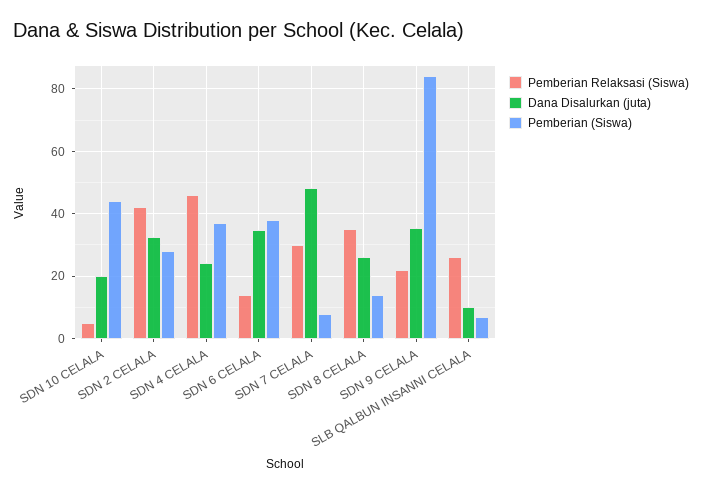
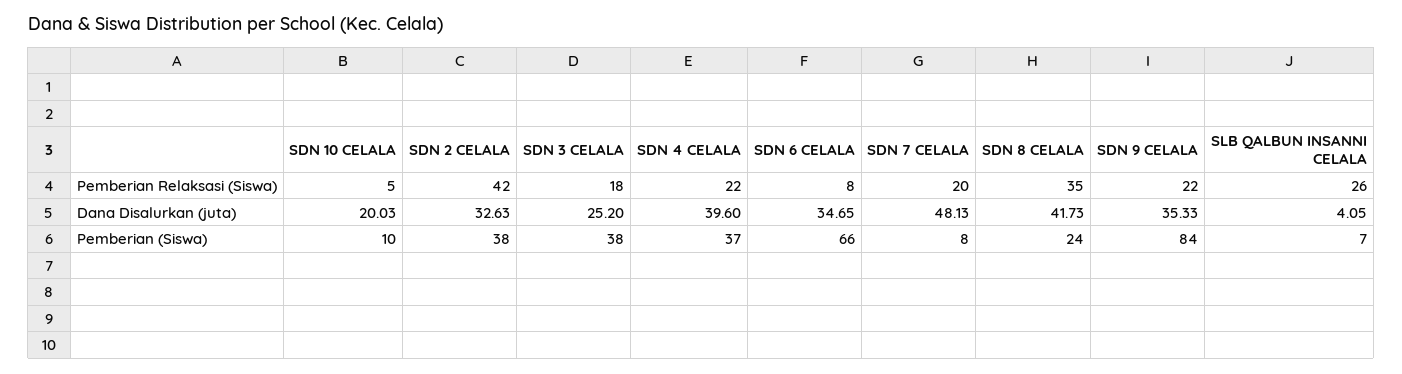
  {
    "Pemberian Relaksasi (Siswa)": {
      "SDN 10 CELALA": 5,
      "SDN 2 CELALA": 42,
-     "SDN 4 CELALA": 46,
+     "SDN 4 CELALA": 22,
-     "SDN 6 CELALA": 14,
+     "SDN 6 CELALA": 8,
-     "SDN 7 CELALA": 30,
+     "SDN 7 CELALA": 20,
      "SDN 8 CELALA": 35,
      "SDN 9 CELALA": 22,
-     "SLB QALBUN INSANNI CELALA": 26
+     "SLB QALBUN INSANNI CELALA": 26,
+     "SDN 3 CELALA": 18
    },
    "Dana Disalurkan (juta)": {
      "SDN 10 CELALA": 20.03,
      "SDN 2 CELALA": 32.63,
-     "SDN 4 CELALA": 24,
+     "SDN 4 CELALA": 39.6,
      "SDN 6 CELALA": 34.65,
      "SDN 7 CELALA": 48.13,
-     "SDN 8 CELALA": 26,
+     "SDN 8 CELALA": 41.73,
      "SDN 9 CELALA": 35.33,
-     "SLB QALBUN INSANNI CELALA": 10
+     "SLB QALBUN INSANNI CELALA": 4.05,
+     "SDN 3 CELALA": 25.2
    },
    "Pemberian (Siswa)": {
-     "SDN 10 CELALA": 44,
+     "SDN 10 CELALA": 10,
-     "SDN 2 CELALA": 28,
+     "SDN 2 CELALA": 38,
      "SDN 4 CELALA": 37,
-     "SDN 6 CELALA": 38,
+     "SDN 6 CELALA": 66,
      "SDN 7 CELALA": 8,
-     "SDN 8 CELALA": 14,
+     "SDN 8 CELALA": 24,
      "SDN 9 CELALA": 84,
-     "SLB QALBUN INSANNI CELALA": 7
+     "SLB QALBUN INSANNI CELALA": 7,
+     "SDN 3 CELALA": 38
    }
  }

